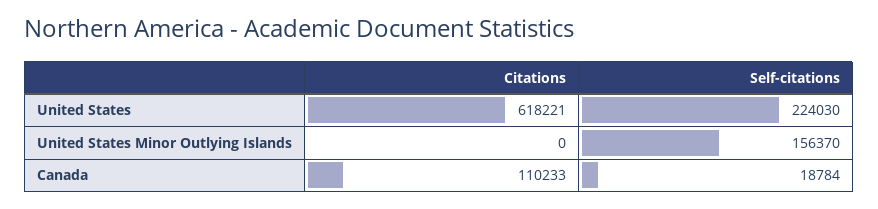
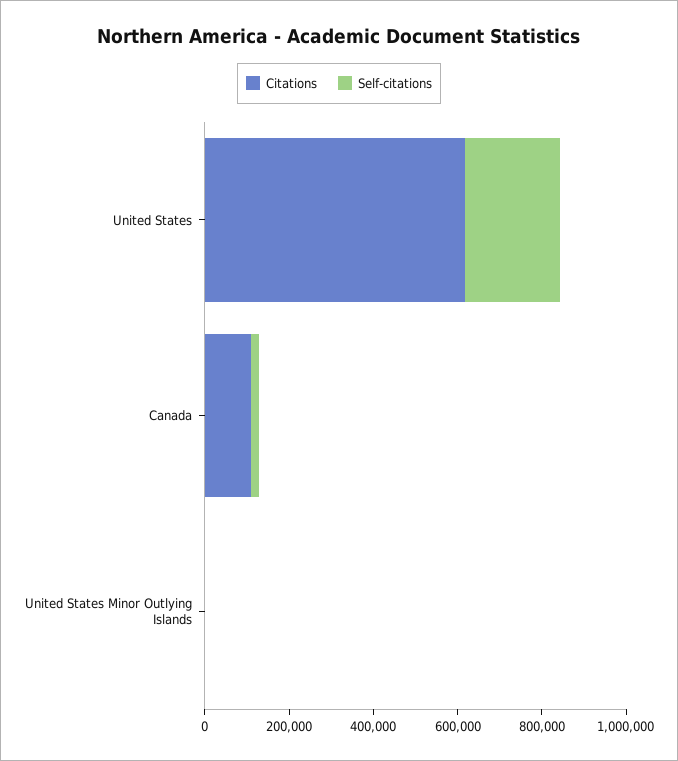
  {
    "Citations": {
      "United States": 618221,
      "United States Minor Outlying Islands": 0,
      "Canada": 110233
    },
    "Self-citations": {
      "United States": 224030,
-     "United States Minor Outlying Islands": 156370,
+     "United States Minor Outlying Islands": 0,
      "Canada": 18784
    }
  }

